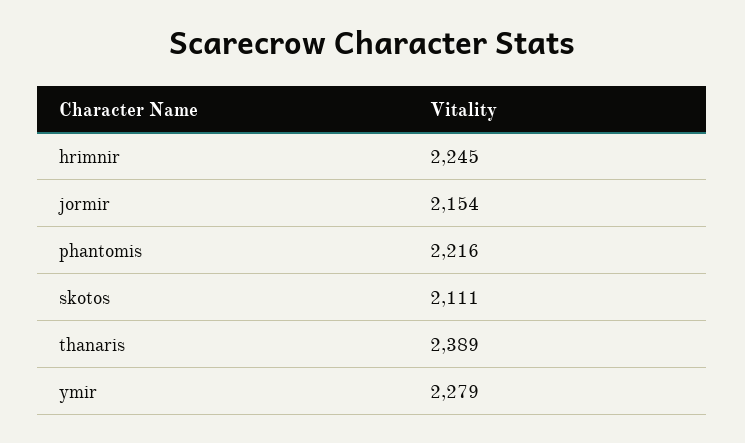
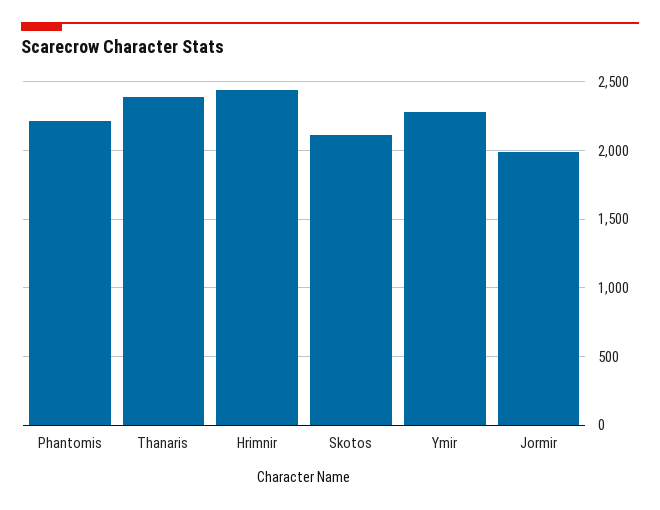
  {
-   "hrimnir": 2245,
+   "hrimnir": 2450,
-   "jormir": 2154,
+   "jormir": 2000,
    "phantomis": 2216,
    "skotos": 2111,
    "thanaris": 2389,
    "ymir": 2279
  }

